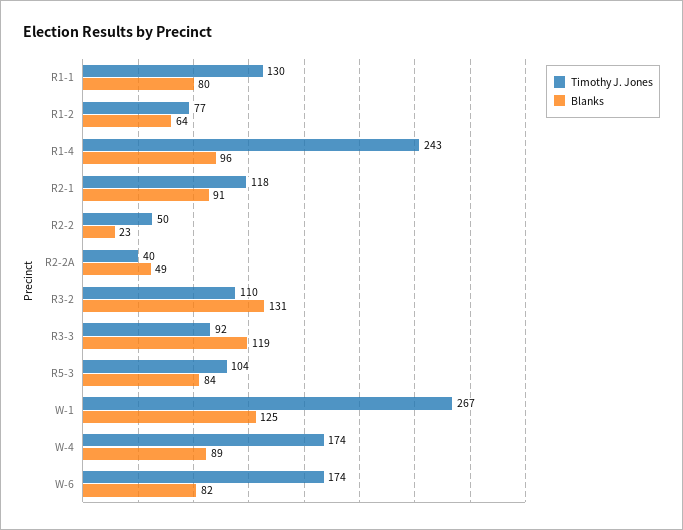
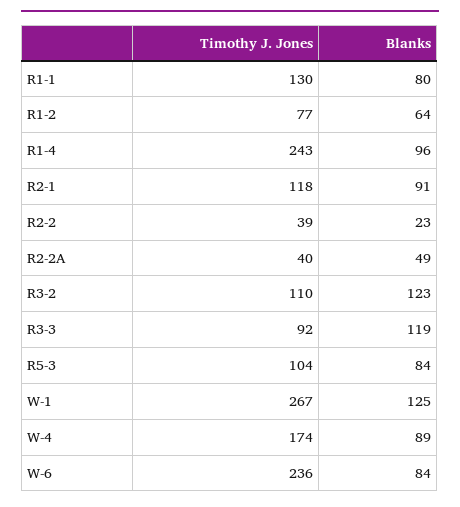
  {
    "Timothy J. Jones": {
      "R1-1": 130,
      "R1-2": 77,
      "R1-4": 243,
      "R2-1": 118,
-     "R2-2": 50,
+     "R2-2": 39,
      "R2-2A": 40,
      "R3-2": 110,
      "R3-3": 92,
      "R5-3": 104,
      "W-1": 267,
      "W-4": 174,
-     "W-6": 174
+     "W-6": 236
    },
    "Blanks": {
      "R1-1": 80,
      "R1-2": 64,
      "R1-4": 96,
      "R2-1": 91,
      "R2-2": 23,
      "R2-2A": 49,
-     "R3-2": 131,
+     "R3-2": 123,
      "R3-3": 119,
      "R5-3": 84,
      "W-1": 125,
      "W-4": 89,
-     "W-6": 82
+     "W-6": 84
    }
  }

